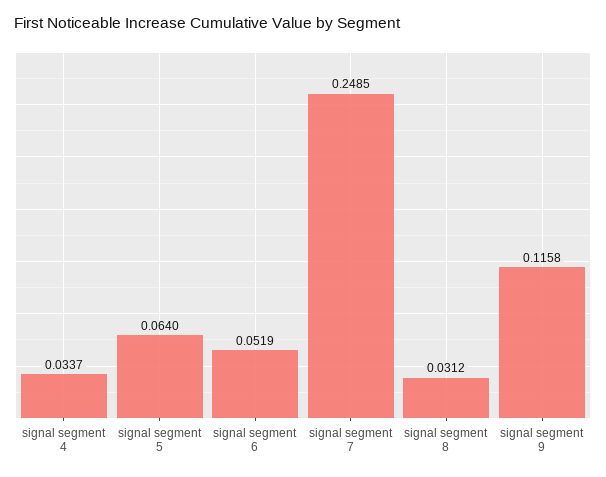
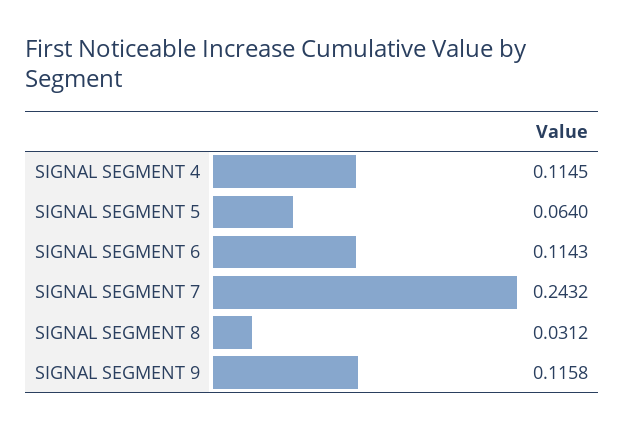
  {
-   "signal segment 4": 0.0337,
+   "signal segment 4": 0.1145,
    "signal segment 5": 0.064,
-   "signal segment 6": 0.0519,
+   "signal segment 6": 0.1143,
-   "signal segment 7": 0.2485,
+   "signal segment 7": 0.2432,
    "signal segment 8": 0.0312,
    "signal segment 9": 0.1158
  }

